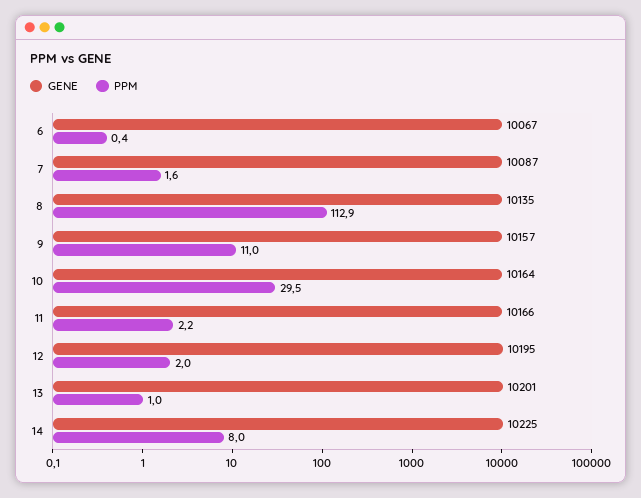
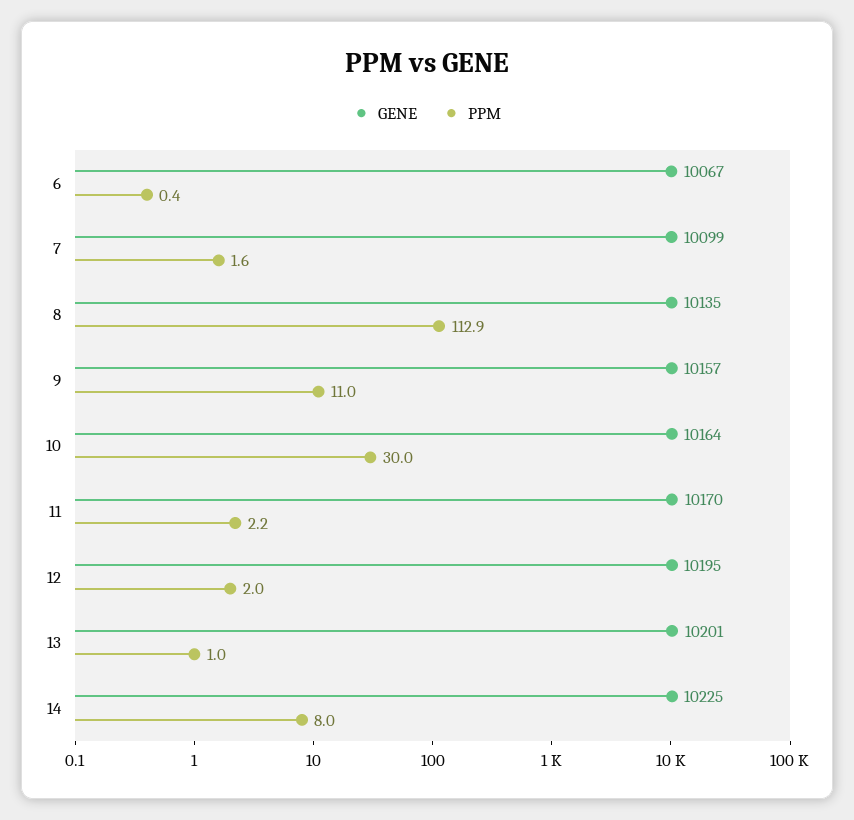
  {
    "GENE": {
      "6": 10067,
-     "7": 10087,
+     "7": 10099,
      "8": 10135,
      "9": 10157,
      "10": 10164,
-     "11": 10166,
+     "11": 10170,
      "12": 10195,
      "13": 10201,
      "14": 10225
    },
    "PPM": {
      "6": 0.4,
      "7": 1.6,
      "8": 112.9,
      "9": 11,
-     "10": 29.5,
+     "10": 30,
      "11": 2.2,
      "12": 2,
      "13": 1,
      "14": 8
    }
  }

